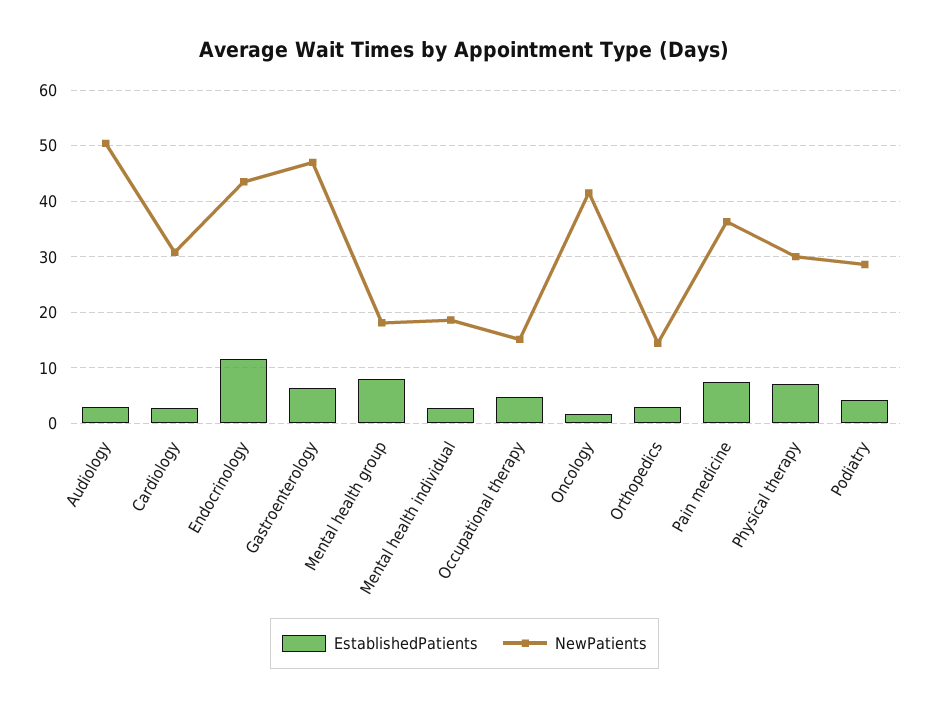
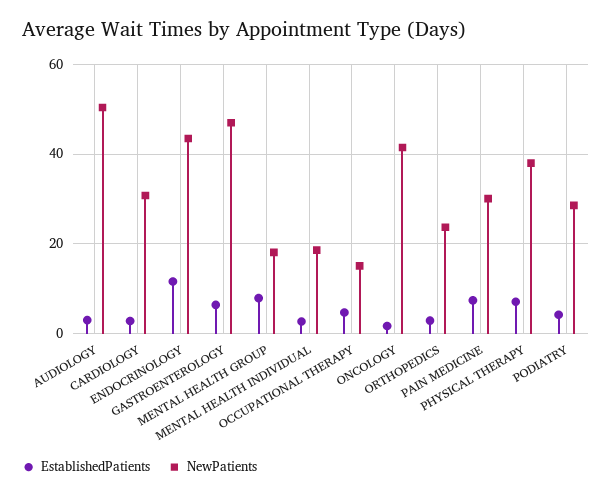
  {
    "EstablishedPatients": {
      "Audiology": 4,
      "Cardiology": 2,
      "Endocrinology": 12,
      "Gastroenterology": 6,
      "Mental health group": 8,
      "Mental health individual": 2,
      "Occupational therapy": 4,
      "Oncology": 2,
      "Orthopedics": 2,
      "Pain medicine": 8,
      "Physical therapy": 8,
      "Podiatry": 4
    },
    "NewPatients": {
      "Audiology": 50,
      "Cardiology": 30,
      "Endocrinology": 44,
      "Gastroenterology": 48,
      "Mental health group": 18,
      "Mental health individual": 18,
      "Occupational therapy": 16,
      "Oncology": 42,
-     "Orthopedics": 14,
+     "Orthopedics": 24,
-     "Pain medicine": 36,
+     "Pain medicine": 30,
-     "Physical therapy": 30,
+     "Physical therapy": 38,
      "Podiatry": 28
    }
  }

